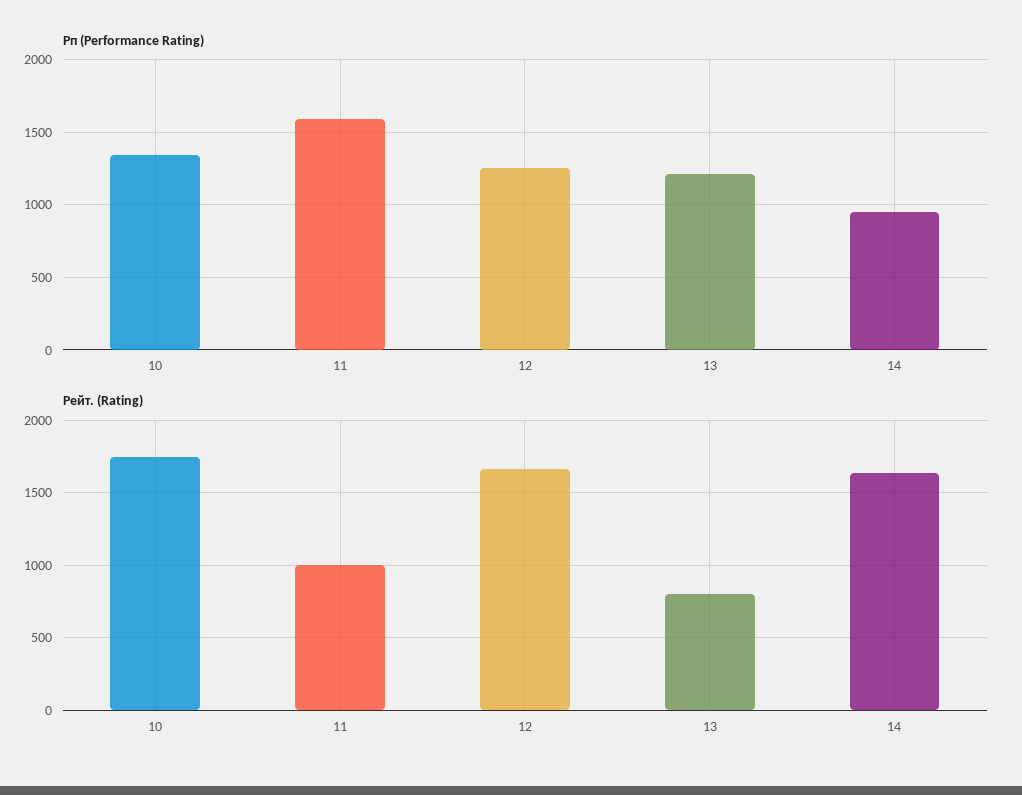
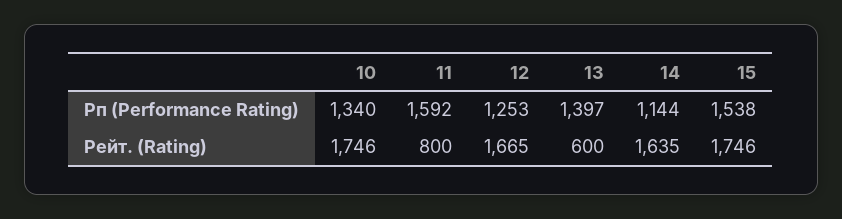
  {
    "Рп (Performance Rating)": {
      "10": 1340,
      "11": 1592,
      "12": 1253,
-     "13": 1200,
+     "13": 1397,
-     "14": 950
+     "14": 1144,
+     "15": 1538
    },
    "Рейт. (Rating)": {
      "10": 1746,
-     "11": 1000,
+     "11": 800,
      "12": 1665,
-     "13": 800,
+     "13": 600,
-     "14": 1635
+     "14": 1635,
+     "15": 1746
    }
  }

